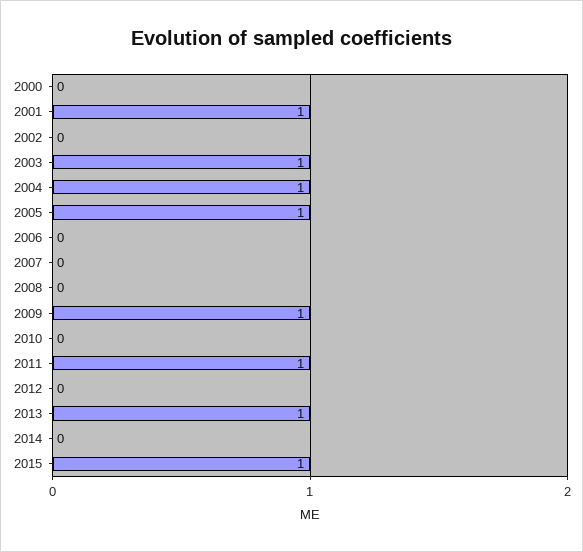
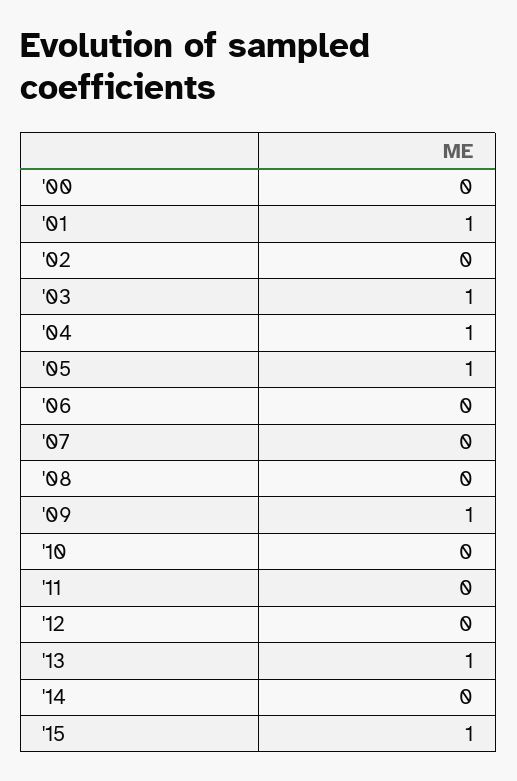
  {
    "2000": 0,
    "2001": 1,
    "2002": 0,
    "2003": 1,
    "2004": 1,
    "2005": 1,
    "2006": 0,
    "2007": 0,
    "2008": 0,
    "2009": 1,
    "2010": 0,
-   "2011": 1,
+   "2011": 0,
    "2012": 0,
    "2013": 1,
    "2014": 0,
    "2015": 1
  }

